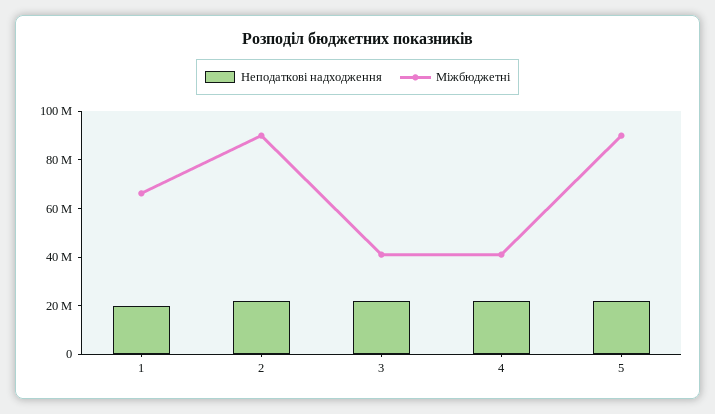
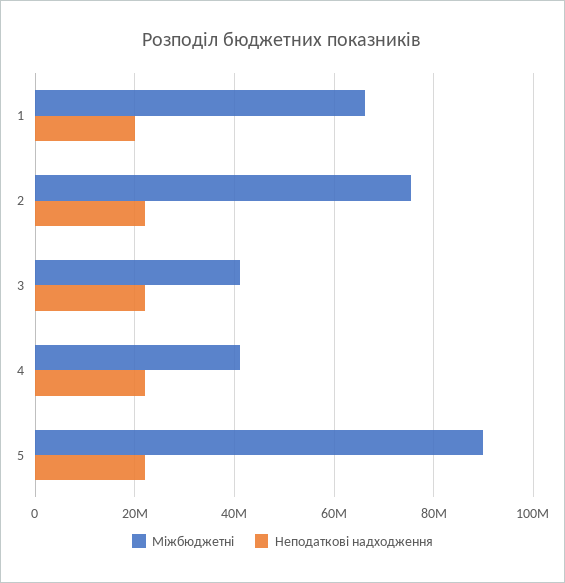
  {
    "Неподаткові надходження": {
      "1": 20000000,
      "2": 22000000,
      "3": 22000000,
      "4": 22000000,
      "5": 22000000
    },
    "Міжбюджетні": {
      "1": 66000000,
-     "2": 90000000,
+     "2": 76000000,
      "3": 42000000,
      "4": 42000000,
      "5": 90000000
    }
  }

